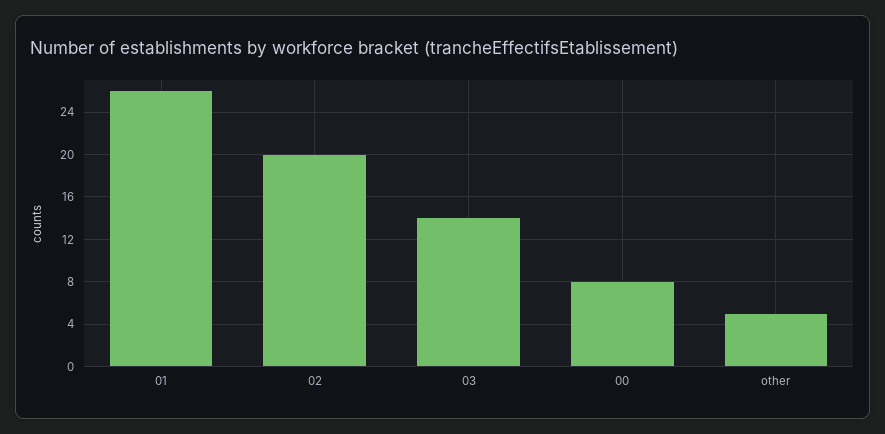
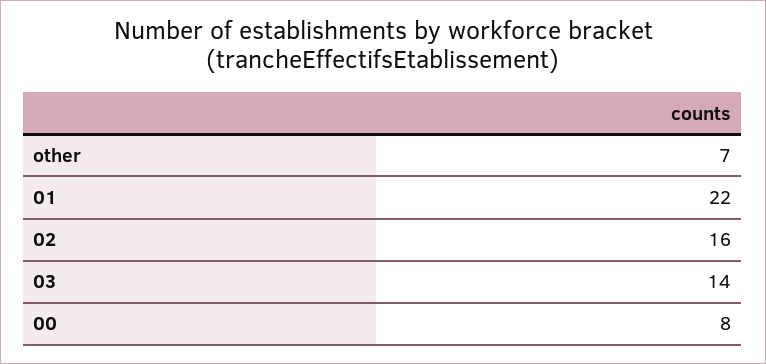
  {
-   "01": 26,
+   "01": 22,
-   "02": 20,
+   "02": 16,
    "03": 14,
    "00": 8,
-   "other": 5
+   "other": 7
  }

